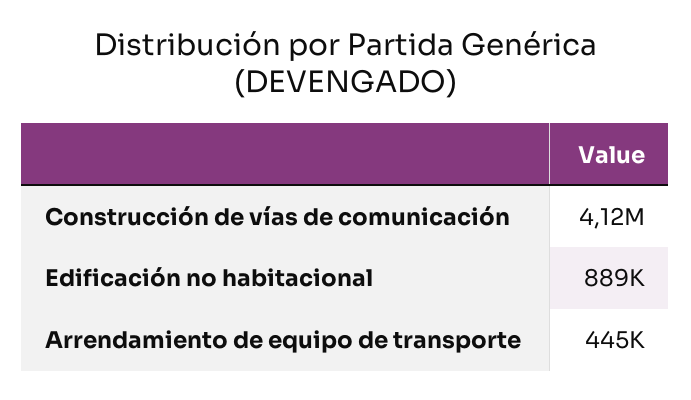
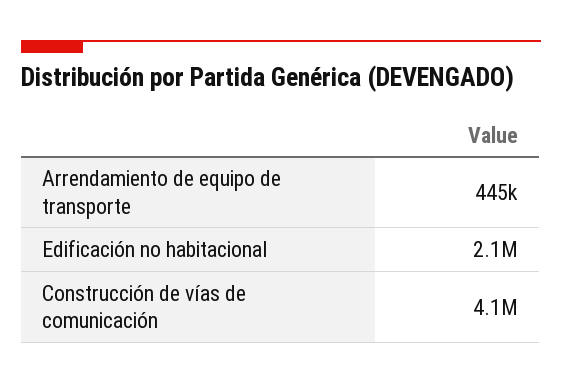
  {
    "Construcción de vías de comunicación": 4120000,
-   "Edificación no habitacional": 889000,
+   "Edificación no habitacional": 2100000,
    "Arrendamiento de equipo de transporte": 445000
  }

